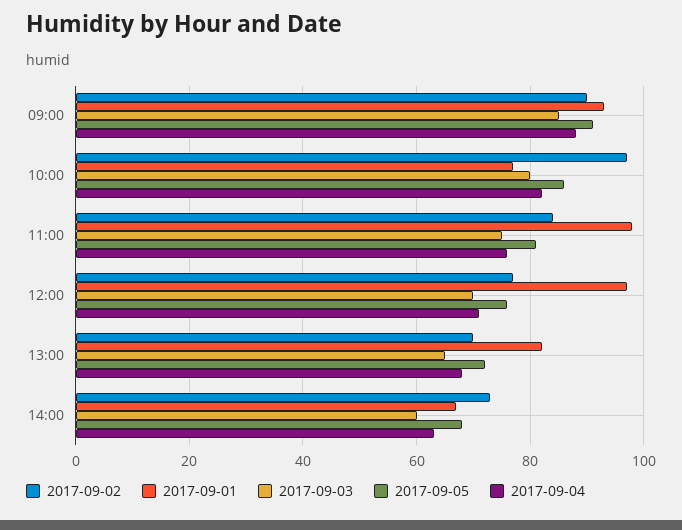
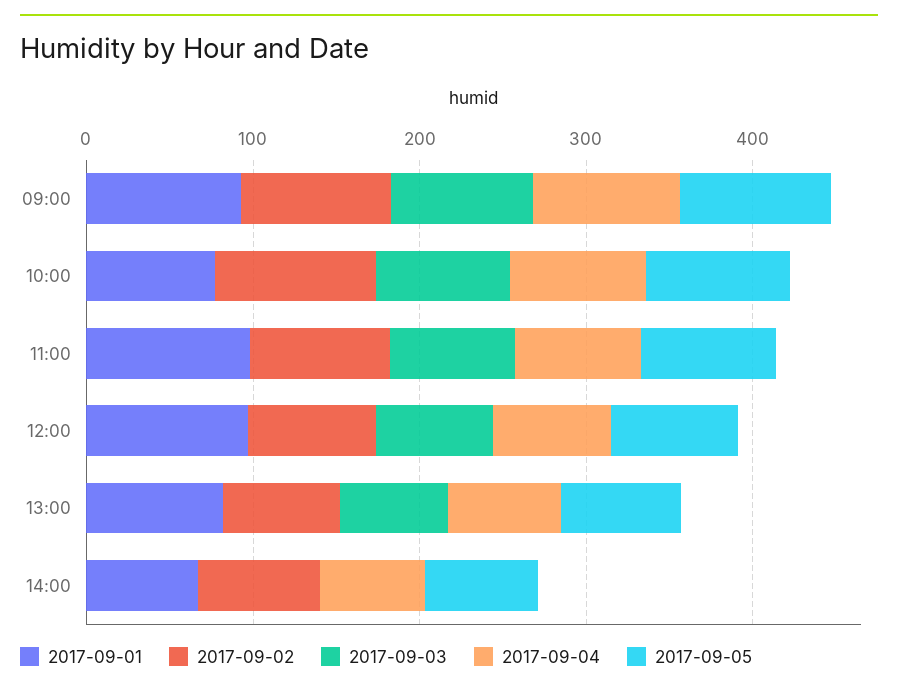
  {
    "2017-09-02": {
      "09:00": 90,
      "10:00": 95,
      "11:00": 85,
      "12:00": 75,
      "13:00": 70,
      "14:00": 75
    },
    "2017-09-01": {
      "09:00": 95,
      "10:00": 75,
      "11:00": 100,
      "12:00": 95,
      "13:00": 80,
      "14:00": 65
    },
    "2017-09-03": {
      "09:00": 85,
      "10:00": 80,
      "11:00": 75,
      "12:00": 70,
      "13:00": 65,
-     "14:00": 60
+     "14:00": 0
    },
    "2017-09-05": {
      "09:00": 90,
      "10:00": 85,
      "11:00": 80,
      "12:00": 75,
      "13:00": 70,
      "14:00": 70
    },
    "2017-09-04": {
      "09:00": 90,
      "10:00": 80,
      "11:00": 75,
      "12:00": 70,
      "13:00": 70,
      "14:00": 65
    }
  }

